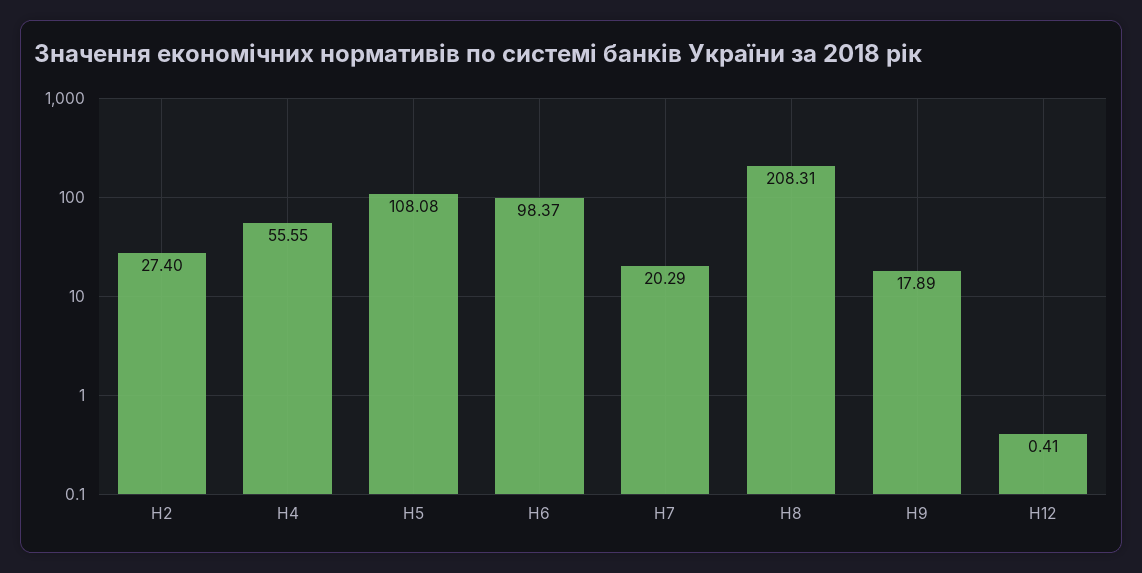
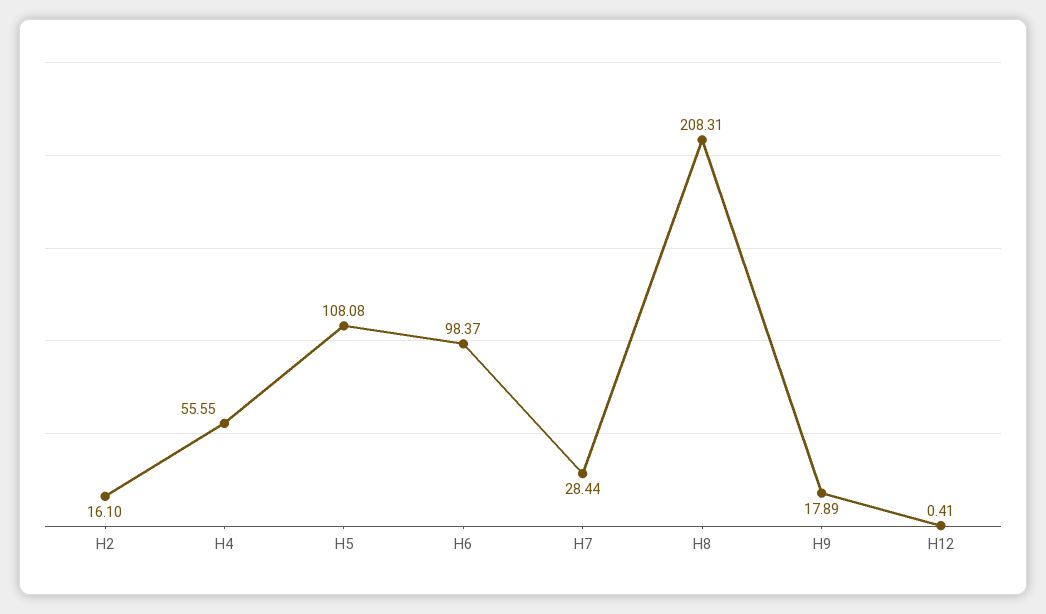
  {
-   "Н2": 27.4,
+   "Н2": 16.1,
    "Н4": 55.55,
    "Н5": 108.08,
    "Н6": 98.37,
-   "Н7": 20.29,
+   "Н7": 28.44,
    "Н8": 208.31,
    "Н9": 17.89,
    "Н12": 0.41
  }

